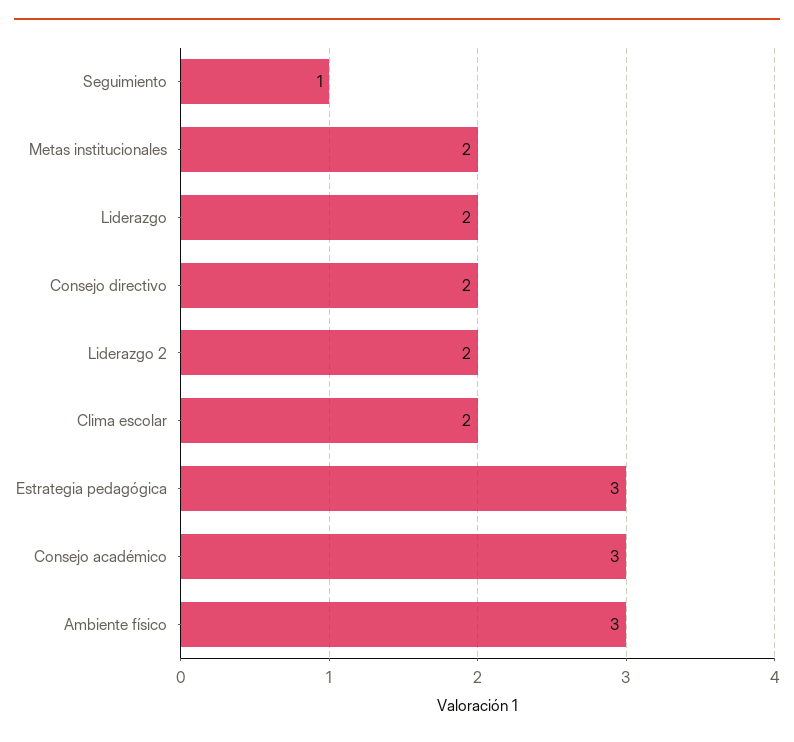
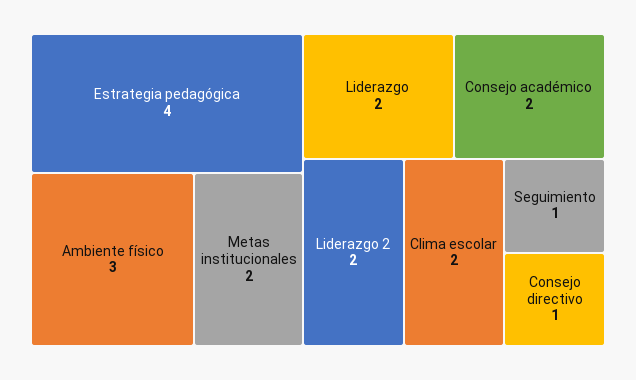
  {
    "Seguimiento": 1,
    "Metas institucionales": 2,
    "Liderazgo": 2,
-   "Consejo directivo": 2,
+   "Consejo directivo": 1,
    "Liderazgo 2": 2,
    "Clima escolar": 2,
-   "Estrategia pedagógica": 3,
+   "Estrategia pedagógica": 4,
-   "Consejo académico": 3,
+   "Consejo académico": 2,
    "Ambiente físico": 3
  }

